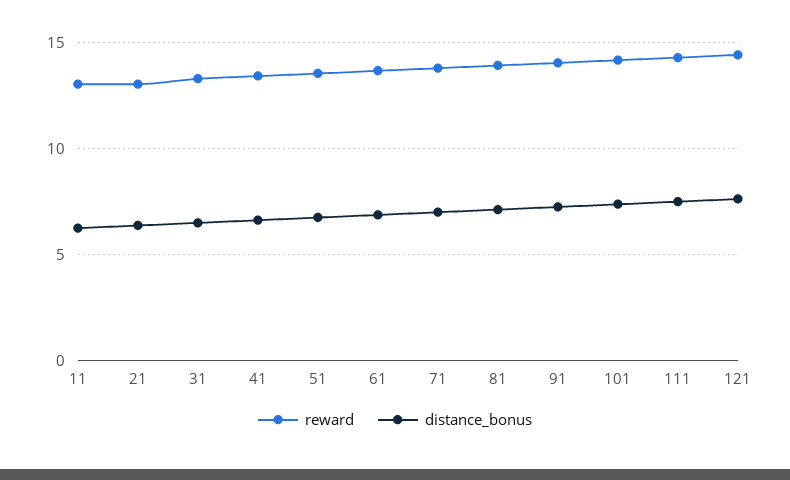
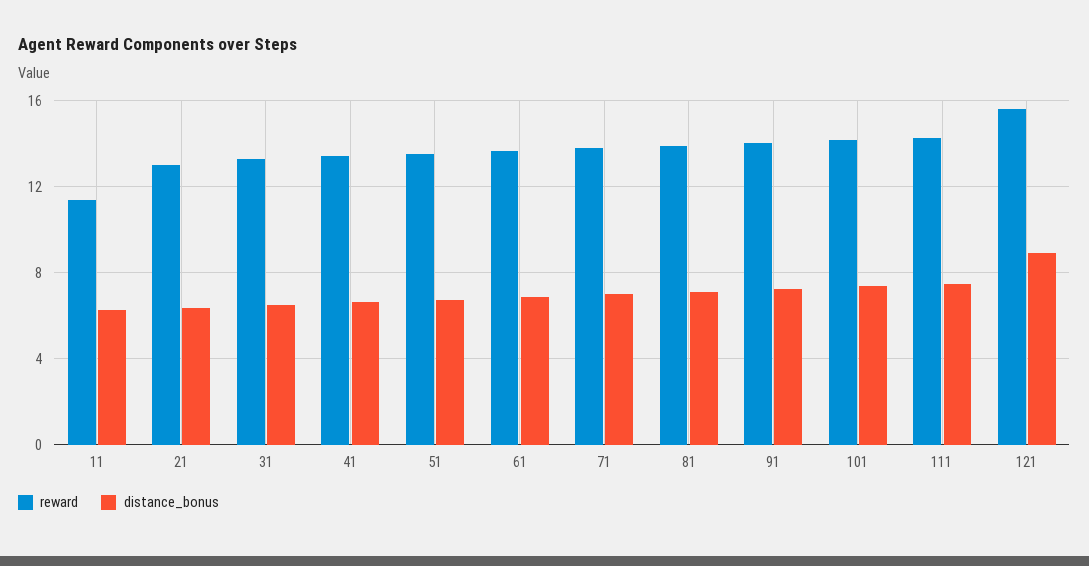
  {
    "reward": {
-     "11": 13,
+     "11": 11.5,
      "21": 13,
      "31": 13.5,
      "41": 13.5,
      "51": 13.5,
      "61": 13.5,
      "71": 14,
      "81": 14,
      "91": 14,
      "101": 14,
      "111": 14.5,
-     "121": 14.5
+     "121": 15.5
    },
    "distance_bonus": {
      "11": 6.5,
      "21": 6.5,
      "31": 6.5,
      "41": 6.5,
      "51": 7,
      "61": 7,
      "71": 7,
      "81": 7,
      "91": 7.5,
      "101": 7.5,
      "111": 7.5,
-     "121": 7.5
+     "121": 9
    }
  }

